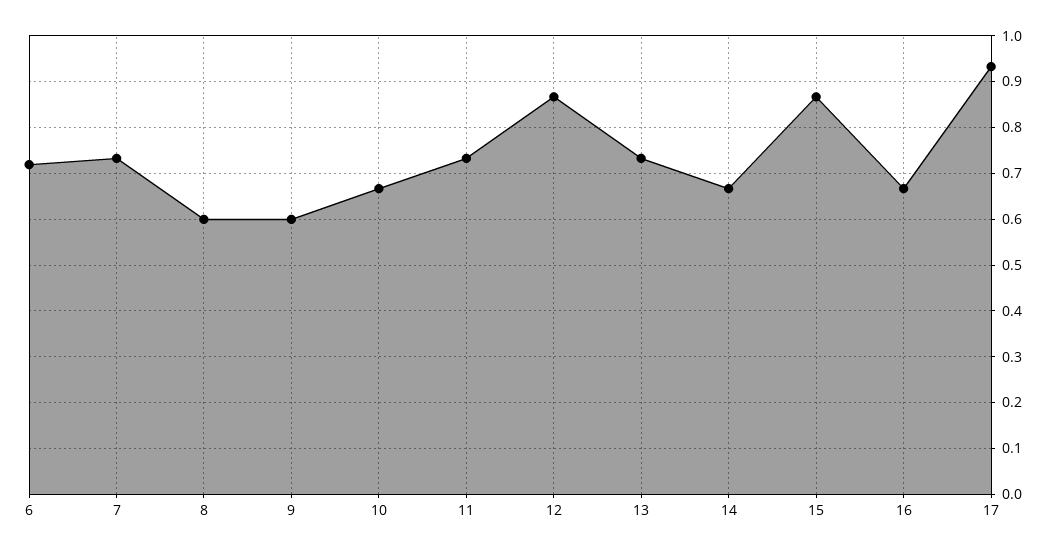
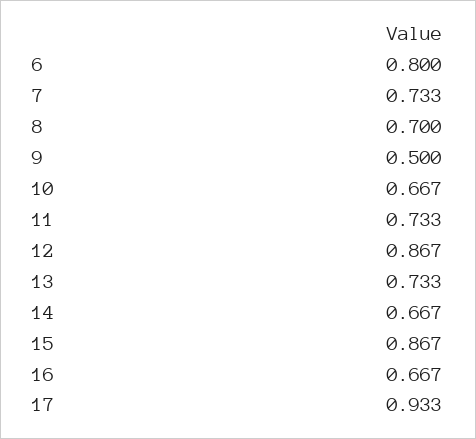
  {
-   "6": 0.72,
+   "6": 0.8,
    "7": 0.733,
-   "8": 0.6,
+   "8": 0.7,
-   "9": 0.6,
+   "9": 0.5,
    "10": 0.667,
    "11": 0.733,
    "12": 0.867,
    "13": 0.733,
    "14": 0.667,
    "15": 0.867,
    "16": 0.667,
    "17": 0.933
  }

